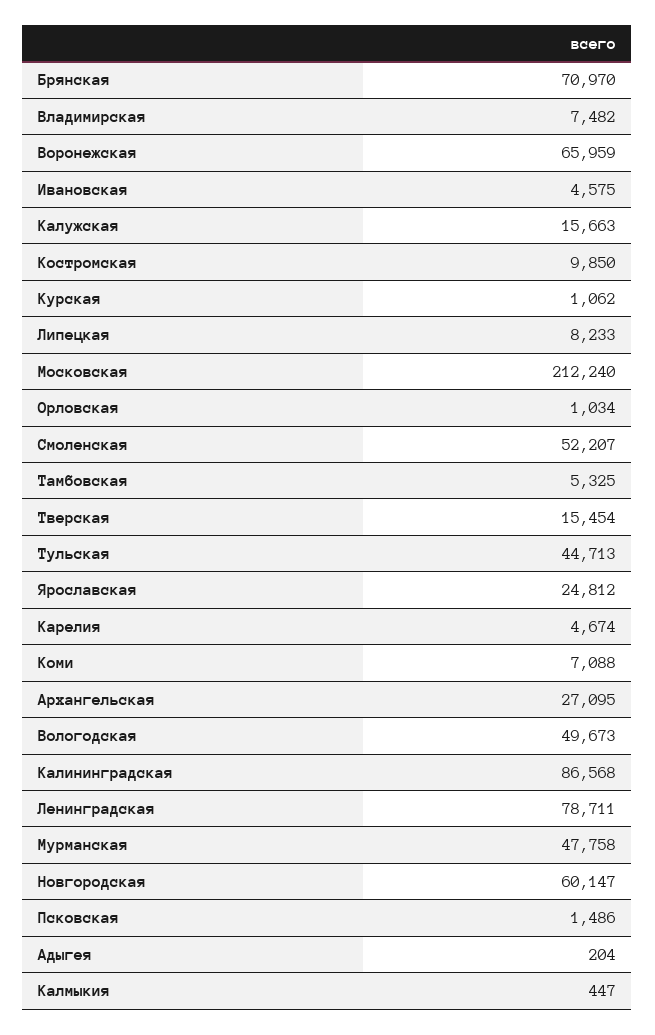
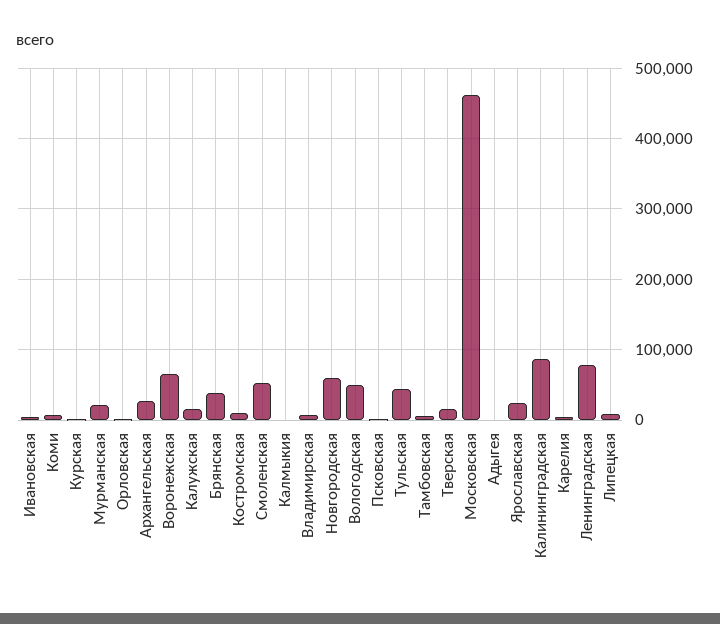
  {
-   "Брянская": 70970,
+   "Брянская": 40000,
    "Владимирская": 7482,
    "Воронежская": 65959,
    "Ивановская": 4575,
    "Калужская": 15663,
    "Костромская": 9850,
    "Курская": 1062,
    "Липецкая": 8233,
-   "Московская": 212240,
+   "Московская": 460000,
    "Орловская": 1034,
    "Смоленская": 52207,
    "Тамбовская": 5325,
    "Тверская": 15454,
    "Тульская": 44713,
    "Ярославская": 24812,
    "Карелия": 4674,
    "Коми": 7088,
    "Архангельская": 27095,
    "Вологодская": 49673,
    "Калининградская": 86568,
    "Ленинградская": 78711,
-   "Мурманская": 47758,
+   "Мурманская": 20000,
    "Новгородская": 60147,
    "Псковская": 1486,
    "Адыгея": 204,
    "Калмыкия": 447
  }

